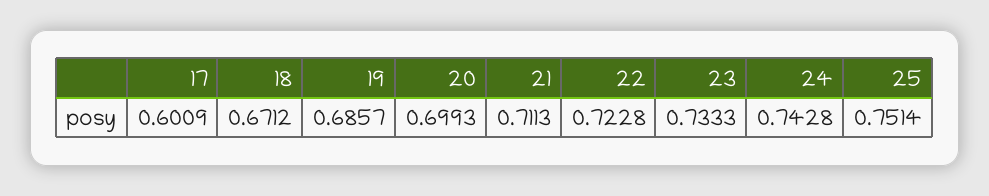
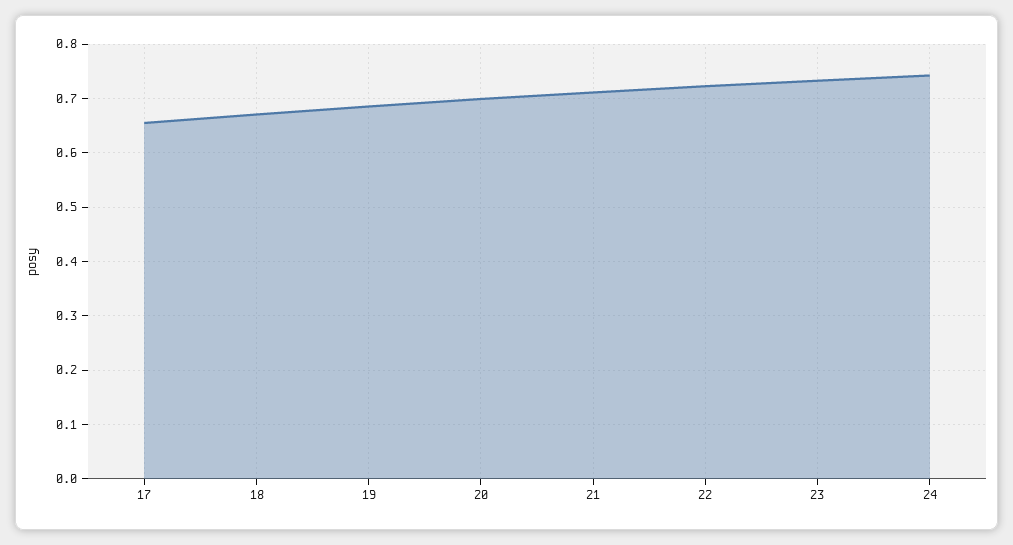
  {
-   "17": 0.6009,
+   "17": 0.66,
    "18": 0.6712,
    "19": 0.6857,
    "20": 0.6993,
    "21": 0.7113,
    "22": 0.7228,
    "23": 0.7333,
-   "24": 0.7428,
+   "24": 0.7428
-   "25": 0.7514
  }

